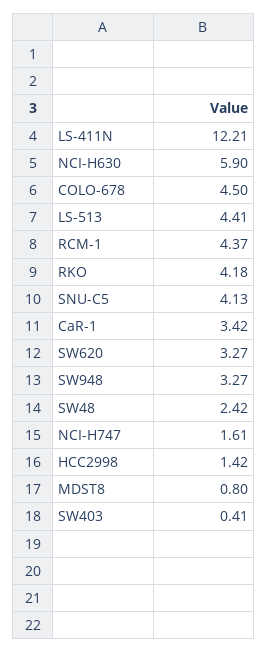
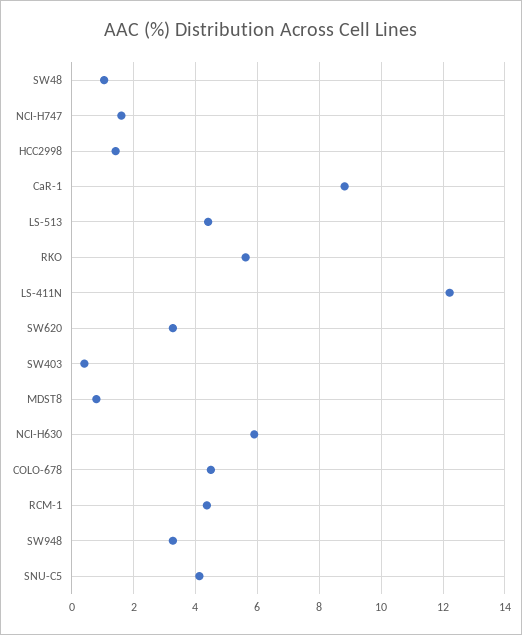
  {
    "LS-411N": 12.21,
    "NCI-H630": 5.9,
    "COLO-678": 4.5,
    "LS-513": 4.41,
    "RCM-1": 4.37,
-   "RKO": 4.18,
+   "RKO": 5.6,
    "SNU-C5": 4.13,
-   "CaR-1": 3.42,
+   "CaR-1": 8.8,
    "SW620": 3.27,
    "SW948": 3.27,
-   "SW48": 2.42,
+   "SW48": 1,
    "NCI-H747": 1.61,
    "HCC2998": 1.42,
    "MDST8": 0.8,
    "SW403": 0.41
  }

